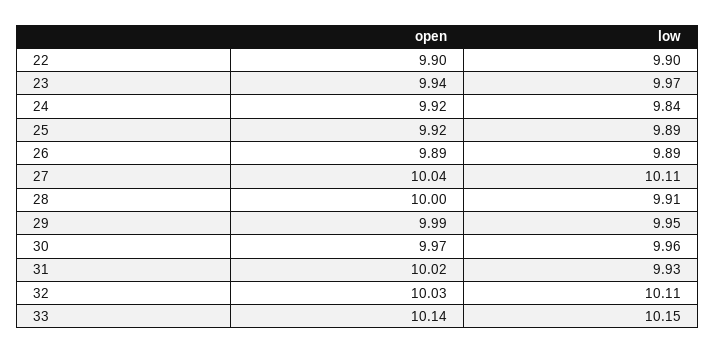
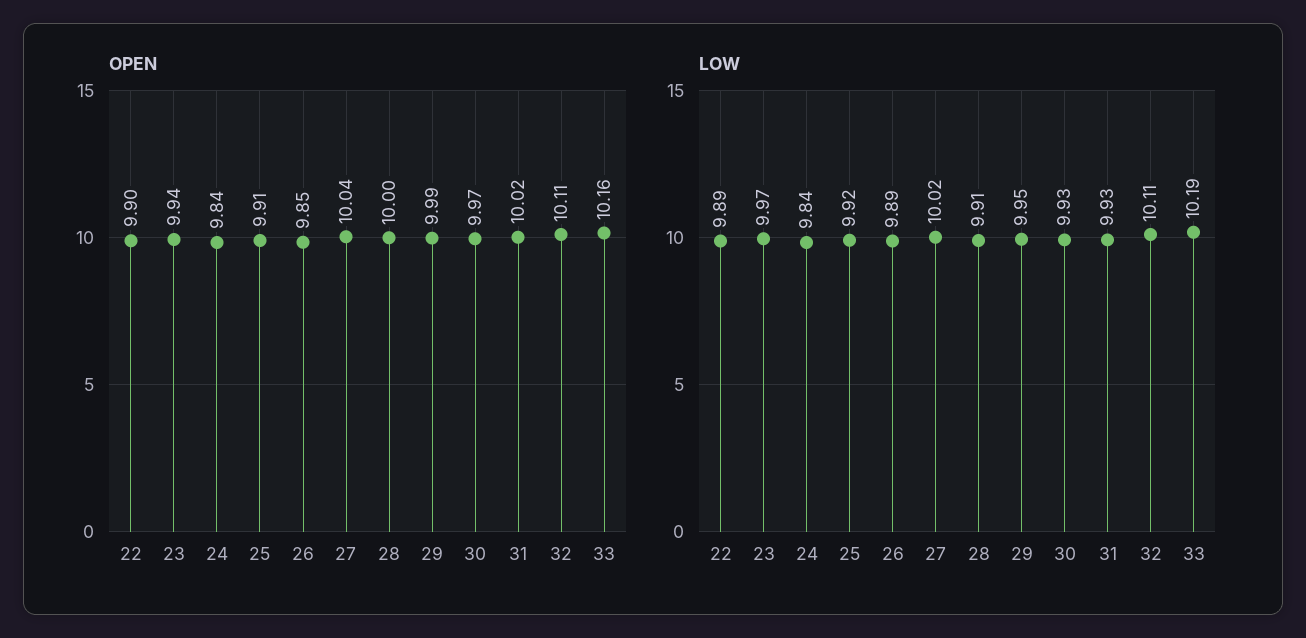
  {
    "open": {
      "22": 9.9,
      "23": 9.94,
-     "24": 9.92,
+     "24": 9.84,
-     "25": 9.92,
+     "25": 9.91,
-     "26": 9.89,
+     "26": 9.85,
      "27": 10.04,
      "28": 10,
      "29": 9.99,
      "30": 9.97,
      "31": 10.02,
-     "32": 10.03,
+     "32": 10.11,
-     "33": 10.14
+     "33": 10.16
    },
    "low": {
-     "22": 9.9,
+     "22": 9.89,
      "23": 9.97,
      "24": 9.84,
-     "25": 9.89,
+     "25": 9.92,
      "26": 9.89,
-     "27": 10.11,
+     "27": 10.02,
      "28": 9.91,
      "29": 9.95,
-     "30": 9.96,
+     "30": 9.93,
      "31": 9.93,
      "32": 10.11,
-     "33": 10.15
+     "33": 10.19
    }
  }

